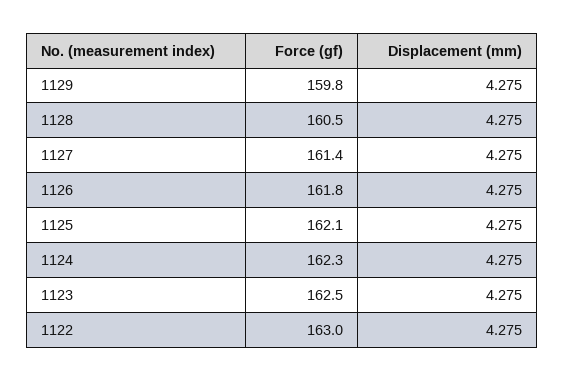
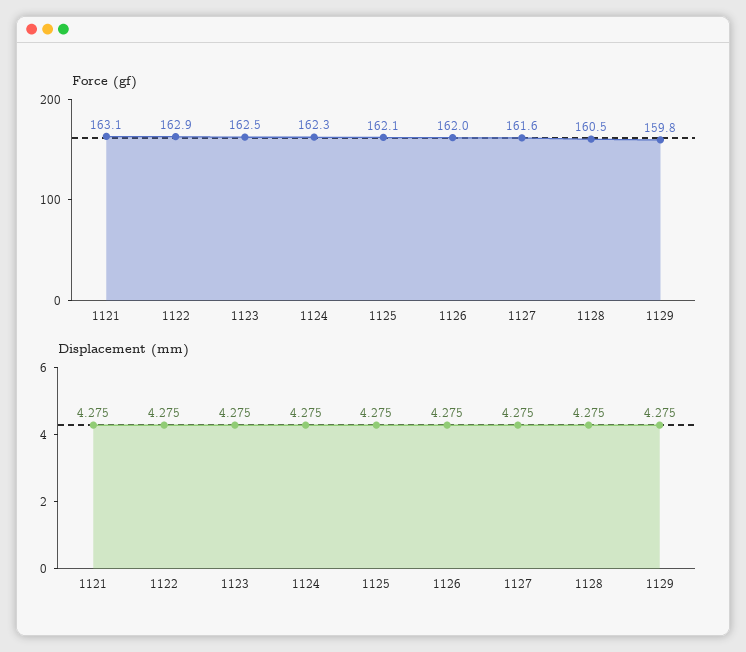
  {
    "Force (gf)": {
      "1129": 159.8,
      "1128": 160.5,
-     "1127": 161.4,
+     "1127": 161.6,
-     "1126": 161.8,
+     "1126": 162,
      "1125": 162.1,
      "1124": 162.3,
      "1123": 162.5,
-     "1122": 163
+     "1122": 162.9,
+     "1121": 163.1
    },
    "Displacement (mm)": {
      "1129": 4.275,
      "1128": 4.275,
      "1127": 4.275,
      "1126": 4.275,
      "1125": 4.275,
      "1124": 4.275,
      "1123": 4.275,
-     "1122": 4.275
+     "1122": 4.275,
+     "1121": 4.275
    }
  }

